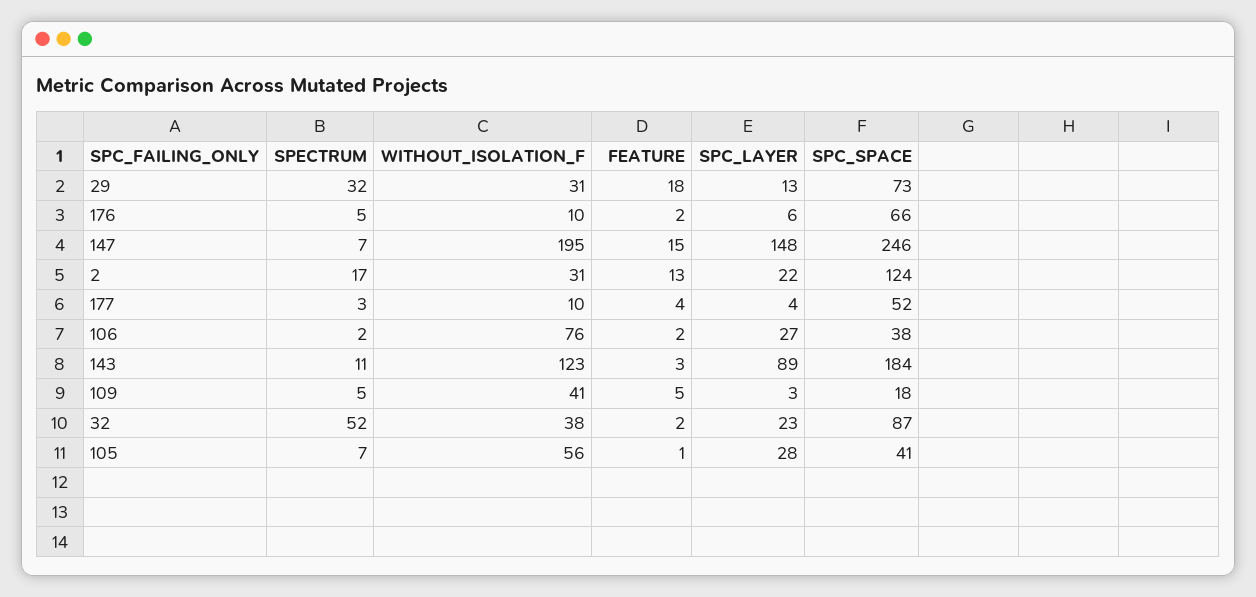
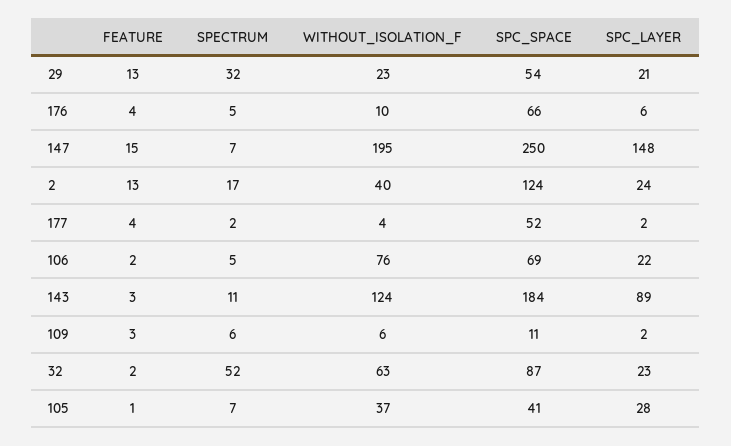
  {
    "SPECTRUM": {
      "29": 32,
      "176": 5,
      "147": 7,
      "2": 17,
-     "177": 3,
+     "177": 2,
-     "106": 2,
+     "106": 5,
      "143": 11,
-     "109": 5,
+     "109": 6,
      "32": 52,
      "105": 7
    },
    "WITHOUT_ISOLATION_F": {
-     "29": 31,
+     "29": 23,
      "176": 10,
      "147": 195,
-     "2": 31,
+     "2": 40,
-     "177": 10,
+     "177": 4,
      "106": 76,
-     "143": 123,
+     "143": 124,
-     "109": 41,
+     "109": 6,
-     "32": 38,
+     "32": 63,
-     "105": 56
+     "105": 37
    },
    "FEATURE": {
-     "29": 18,
+     "29": 13,
-     "176": 2,
+     "176": 4,
      "147": 15,
      "2": 13,
      "177": 4,
      "106": 2,
      "143": 3,
-     "109": 5,
+     "109": 3,
      "32": 2,
      "105": 1
    },
    "SPC_LAYER": {
-     "29": 13,
+     "29": 21,
      "176": 6,
      "147": 148,
-     "2": 22,
+     "2": 24,
-     "177": 4,
+     "177": 2,
-     "106": 27,
+     "106": 22,
      "143": 89,
-     "109": 3,
+     "109": 2,
      "32": 23,
      "105": 28
    },
    "SPC_SPACE": {
-     "29": 73,
+     "29": 54,
      "176": 66,
-     "147": 246,
+     "147": 250,
      "2": 124,
      "177": 52,
-     "106": 38,
+     "106": 69,
      "143": 184,
-     "109": 18,
+     "109": 11,
      "32": 87,
      "105": 41
    }
  }

